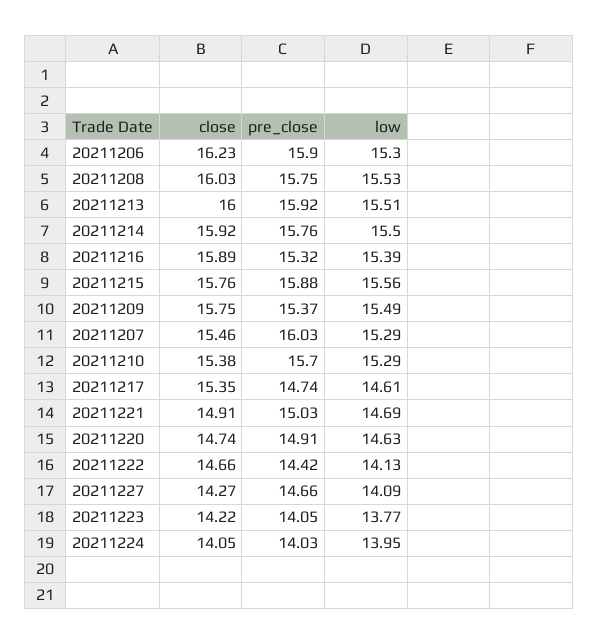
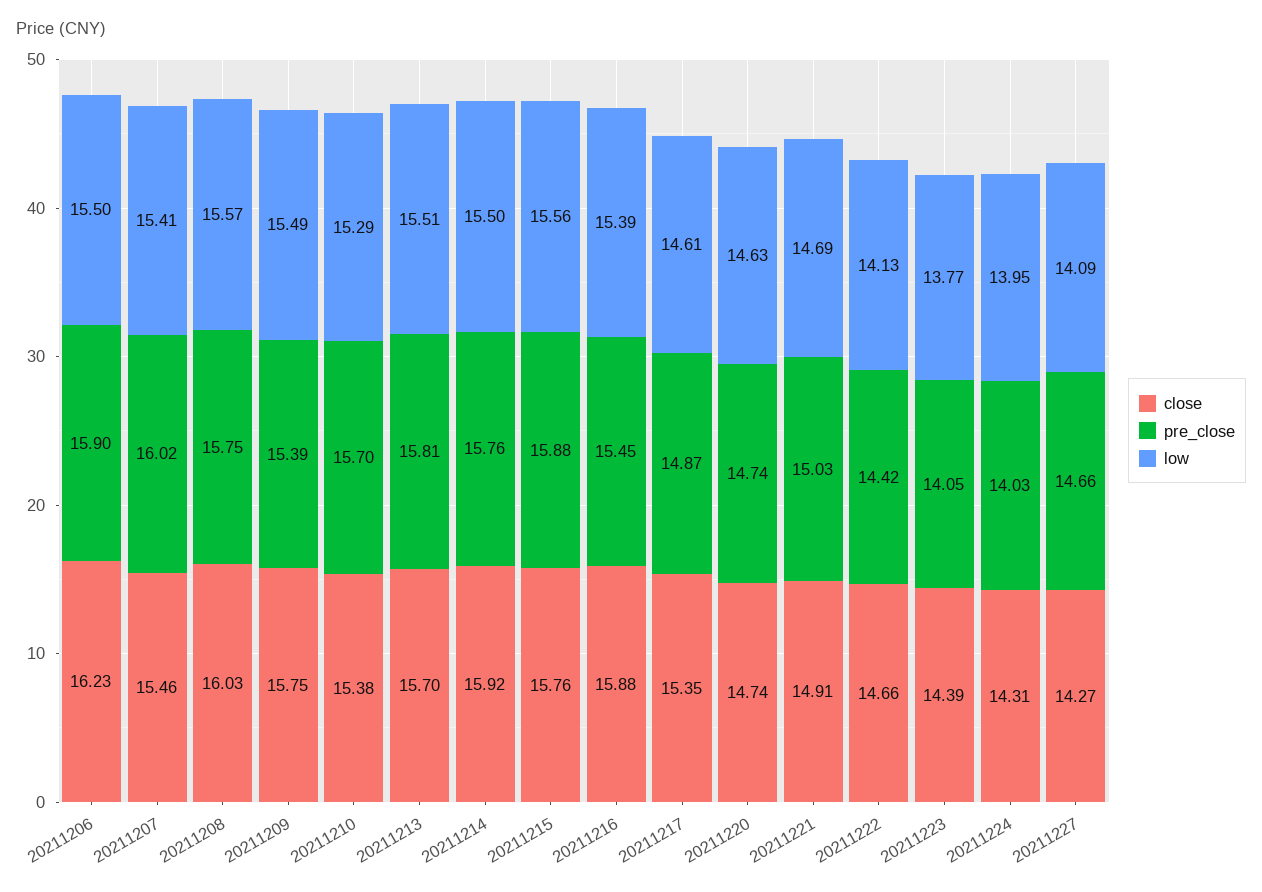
  {
    "close": {
      "20211206": 16.23,
      "20211208": 16.03,
-     "20211213": 16,
+     "20211213": 15.7,
      "20211214": 15.92,
-     "20211216": 15.89,
+     "20211216": 15.88,
      "20211215": 15.76,
      "20211209": 15.75,
      "20211207": 15.46,
      "20211210": 15.38,
      "20211217": 15.35,
      "20211221": 14.91,
      "20211220": 14.74,
      "20211222": 14.66,
      "20211227": 14.27,
-     "20211223": 14.22,
+     "20211223": 14.39,
-     "20211224": 14.05
+     "20211224": 14.31
    },
    "pre_close": {
      "20211206": 15.9,
      "20211208": 15.75,
-     "20211213": 15.92,
+     "20211213": 15.81,
      "20211214": 15.76,
-     "20211216": 15.32,
+     "20211216": 15.45,
      "20211215": 15.88,
-     "20211209": 15.37,
+     "20211209": 15.39,
-     "20211207": 16.03,
+     "20211207": 16.02,
      "20211210": 15.7,
-     "20211217": 14.74,
+     "20211217": 14.87,
      "20211221": 15.03,
-     "20211220": 14.91,
+     "20211220": 14.74,
      "20211222": 14.42,
      "20211227": 14.66,
      "20211223": 14.05,
      "20211224": 14.03
    },
    "low": {
-     "20211206": 15.3,
+     "20211206": 15.5,
-     "20211208": 15.53,
+     "20211208": 15.57,
      "20211213": 15.51,
      "20211214": 15.5,
      "20211216": 15.39,
      "20211215": 15.56,
      "20211209": 15.49,
-     "20211207": 15.29,
+     "20211207": 15.41,
      "20211210": 15.29,
      "20211217": 14.61,
      "20211221": 14.69,
      "20211220": 14.63,
      "20211222": 14.13,
      "20211227": 14.09,
      "20211223": 13.77,
      "20211224": 13.95
    }
  }

